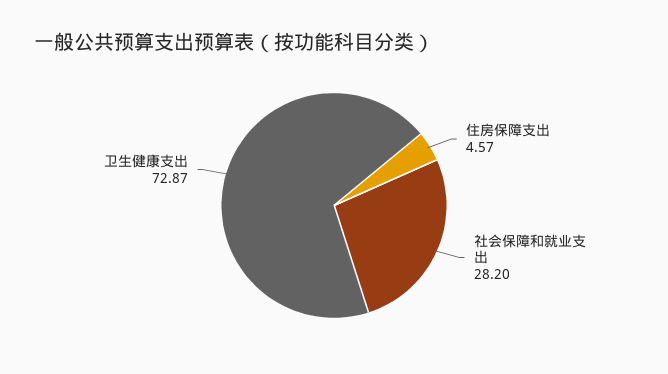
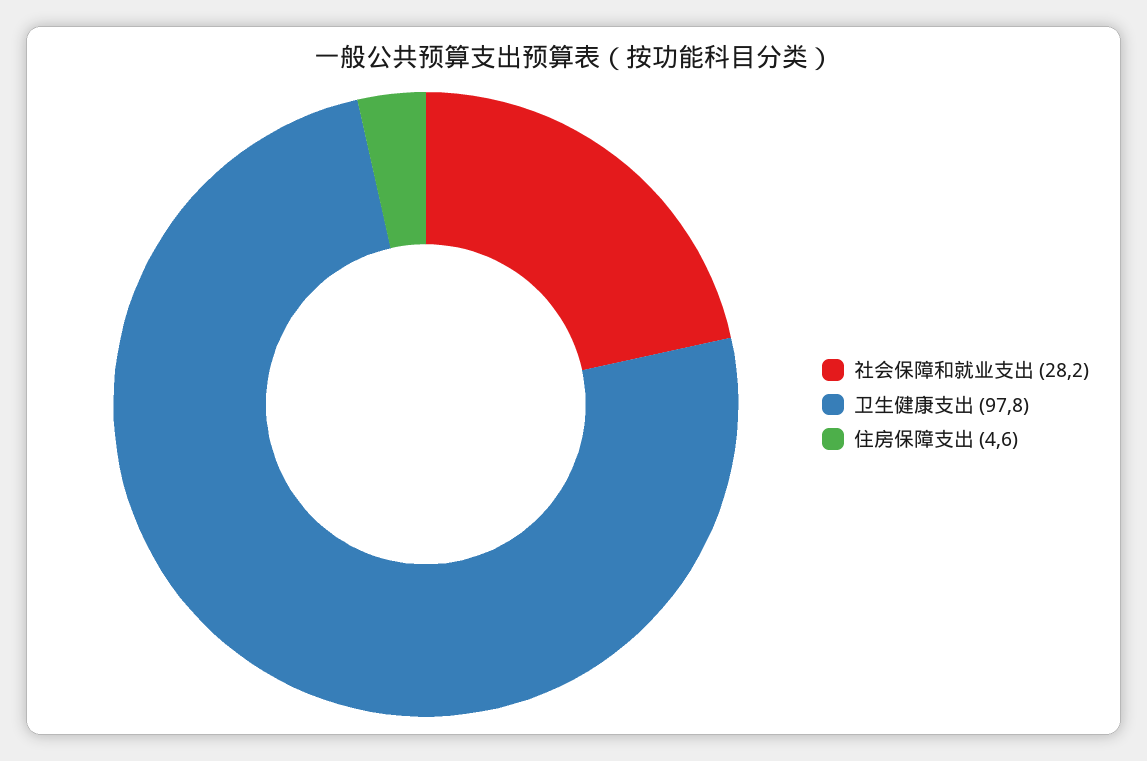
  {
    "住房保障支出": 4.57,
    "社会保障和就业支出": 28.2,
-   "卫生健康支出": 72.87
+   "卫生健康支出": 97.8
  }

